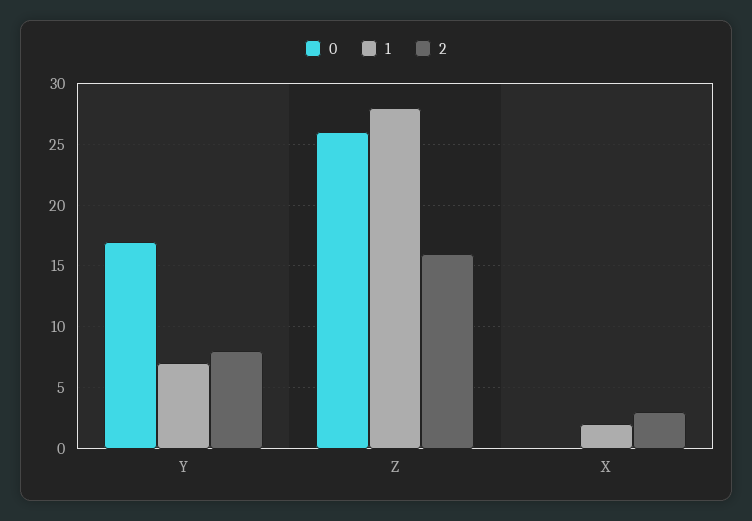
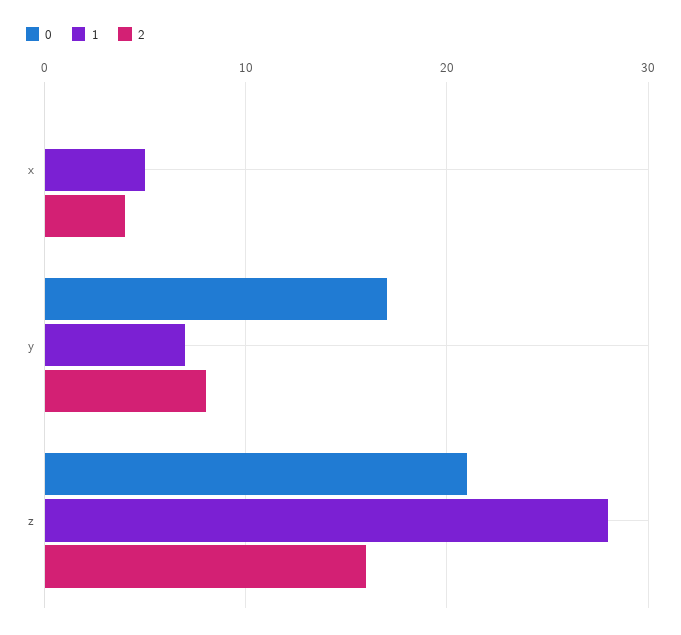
  {
    "0": {
      "Y": 17,
-     "Z": 26,
+     "Z": 21,
      "X": 0
    },
    "1": {
      "Y": 7,
      "Z": 28,
-     "X": 2
+     "X": 5
    },
    "2": {
      "Y": 8,
      "Z": 16,
-     "X": 3
+     "X": 4
    }
  }

